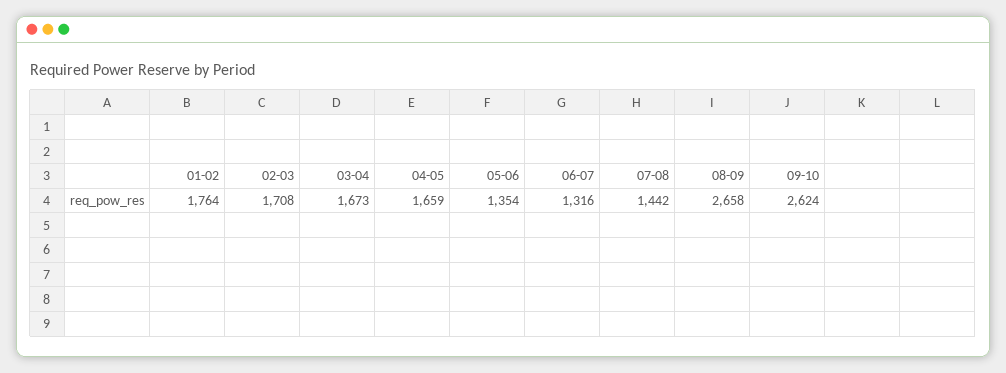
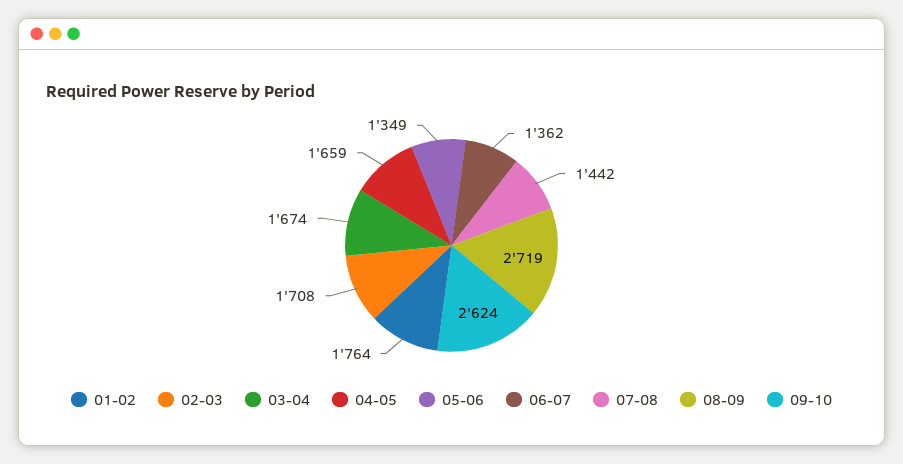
  {
    "01-02": 1764,
    "02-03": 1708,
-   "03-04": 1673,
+   "03-04": 1674,
    "04-05": 1659,
-   "05-06": 1354,
+   "05-06": 1349,
-   "06-07": 1316,
+   "06-07": 1362,
    "07-08": 1442,
-   "08-09": 2658,
+   "08-09": 2719,
    "09-10": 2624
  }

